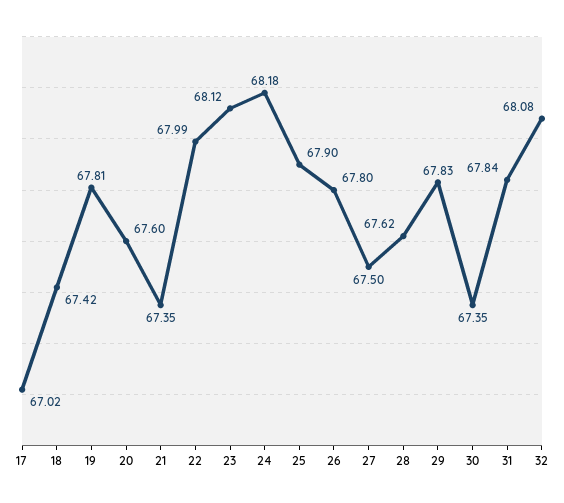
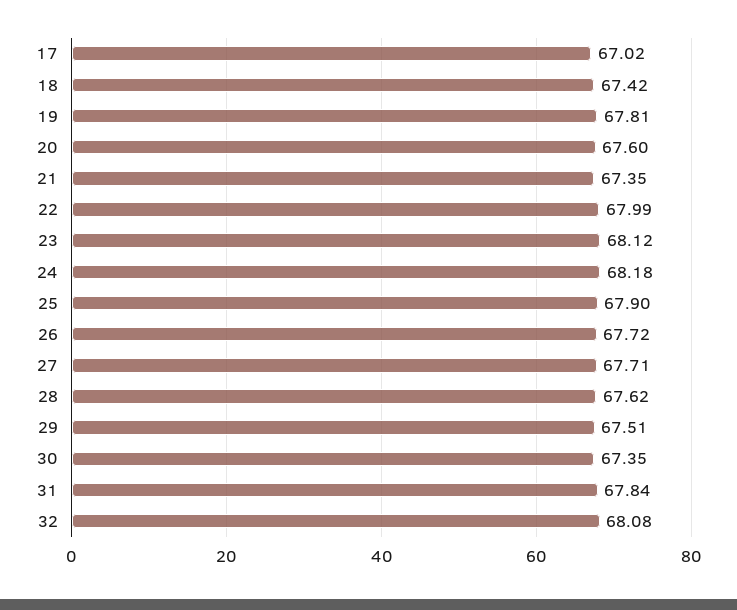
  {
    "17": 67.02,
    "18": 67.42,
    "19": 67.81,
    "20": 67.6,
    "21": 67.35,
    "22": 67.99,
    "23": 68.12,
    "24": 68.18,
    "25": 67.9,
-   "26": 67.8,
+   "26": 67.72,
-   "27": 67.5,
+   "27": 67.71,
    "28": 67.62,
-   "29": 67.83,
+   "29": 67.51,
    "30": 67.35,
    "31": 67.84,
    "32": 68.08
  }

